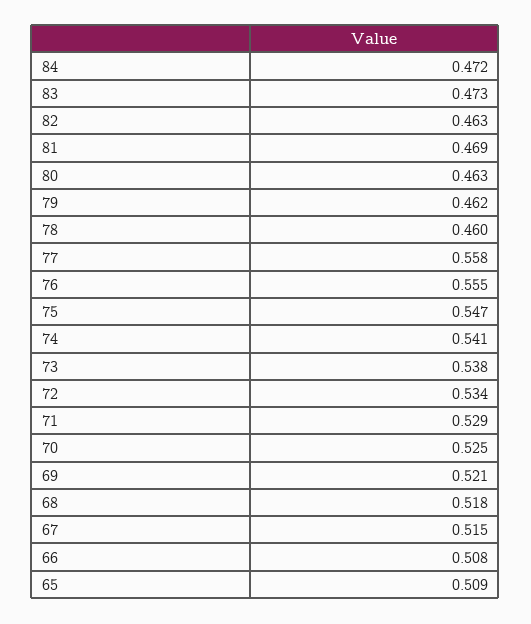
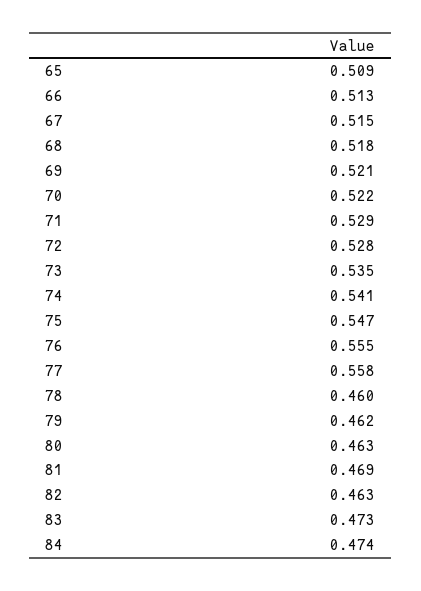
  {
-   "84": 0.472,
+   "84": 0.474,
    "83": 0.473,
    "82": 0.463,
    "81": 0.469,
    "80": 0.463,
    "79": 0.462,
    "78": 0.46,
    "77": 0.558,
    "76": 0.555,
    "75": 0.547,
    "74": 0.541,
-   "73": 0.538,
+   "73": 0.535,
-   "72": 0.534,
+   "72": 0.528,
    "71": 0.529,
-   "70": 0.525,
+   "70": 0.522,
    "69": 0.521,
    "68": 0.518,
    "67": 0.515,
-   "66": 0.508,
+   "66": 0.513,
    "65": 0.509
  }

